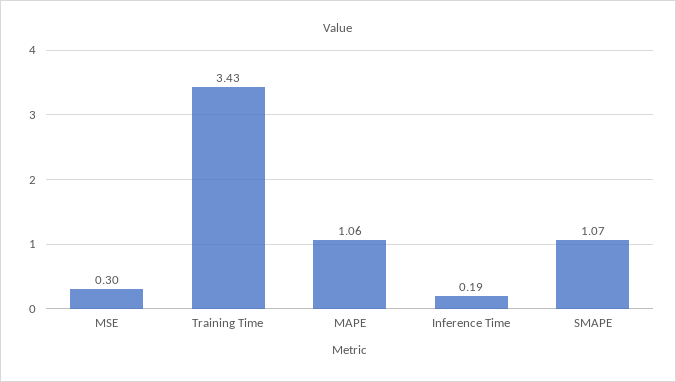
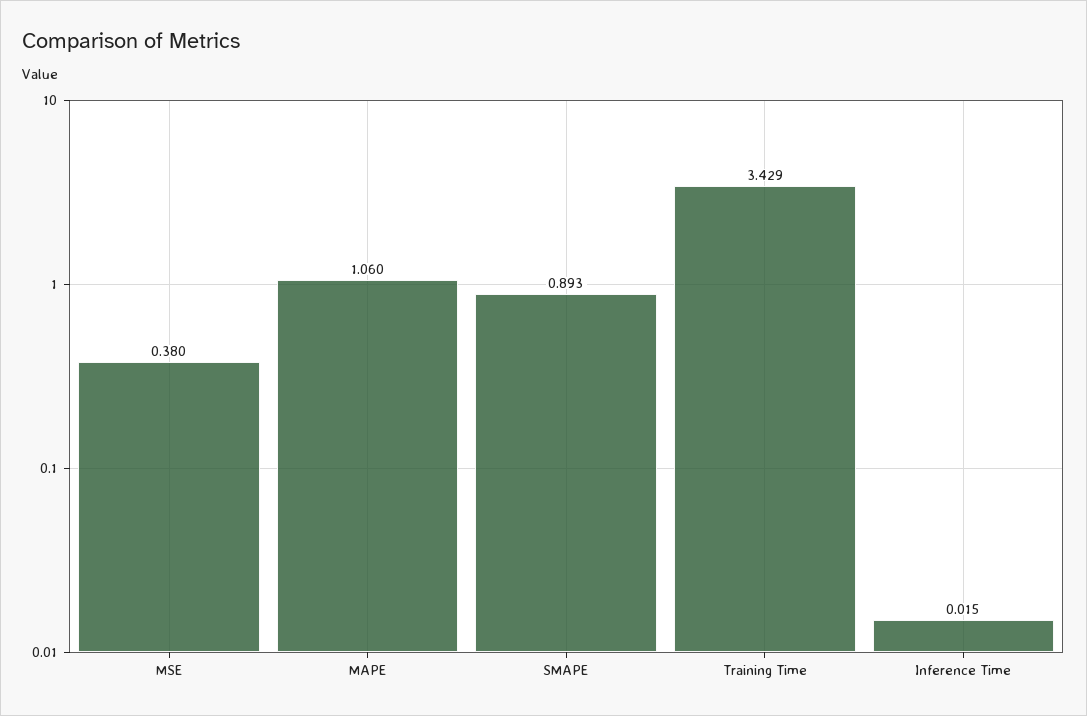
  {
-   "MSE": 0.3,
+   "MSE": 0.38,
    "Training Time": 3.429,
    "MAPE": 1.06,
-   "Inference Time": 0.19,
+   "Inference Time": 0.015,
-   "SMAPE": 1.07
+   "SMAPE": 0.893
  }

